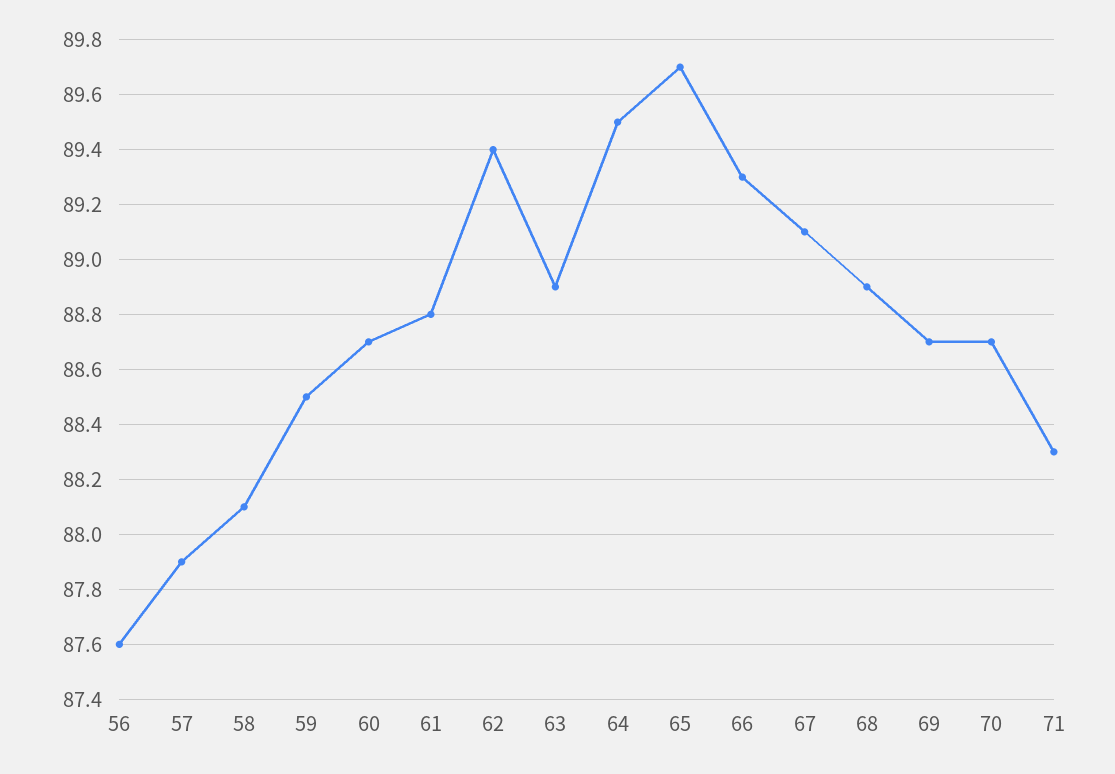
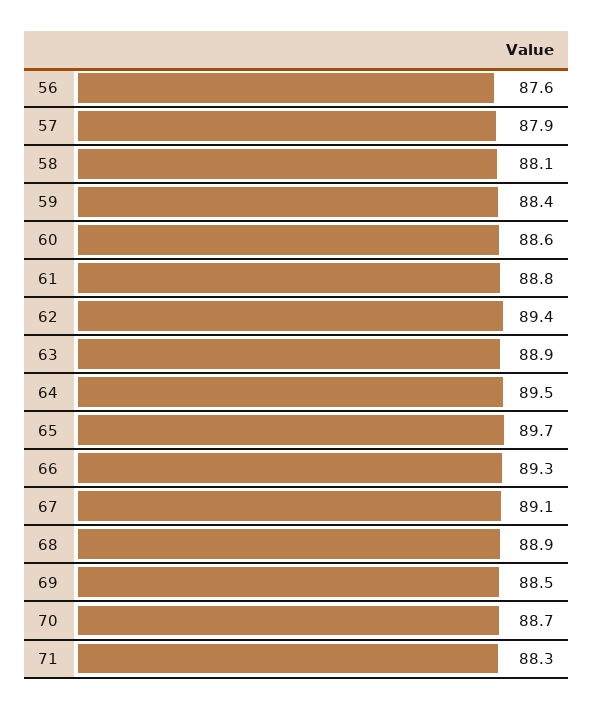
  {
    "56": 87.6,
    "57": 87.9,
    "58": 88.1,
-   "59": 88.5,
+   "59": 88.4,
-   "60": 88.7,
+   "60": 88.6,
    "61": 88.8,
    "62": 89.4,
    "63": 88.9,
    "64": 89.5,
    "65": 89.7,
    "66": 89.3,
    "67": 89.1,
    "68": 88.9,
-   "69": 88.7,
+   "69": 88.5,
    "70": 88.7,
    "71": 88.3
  }

